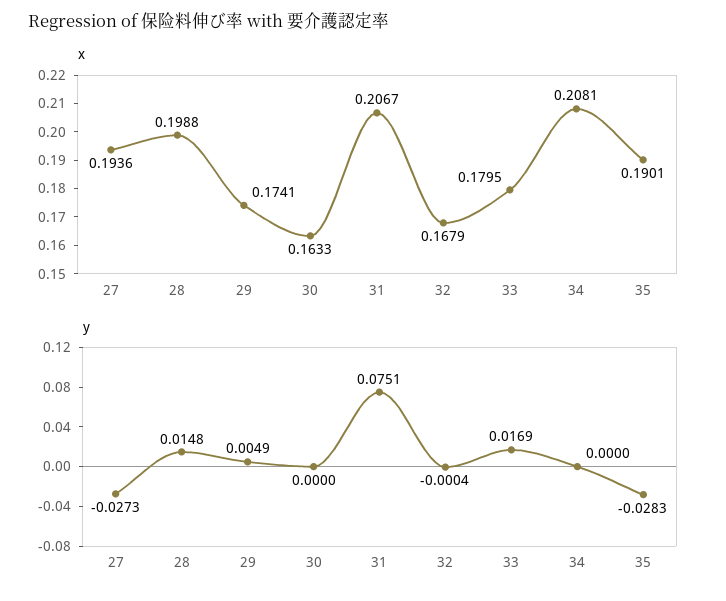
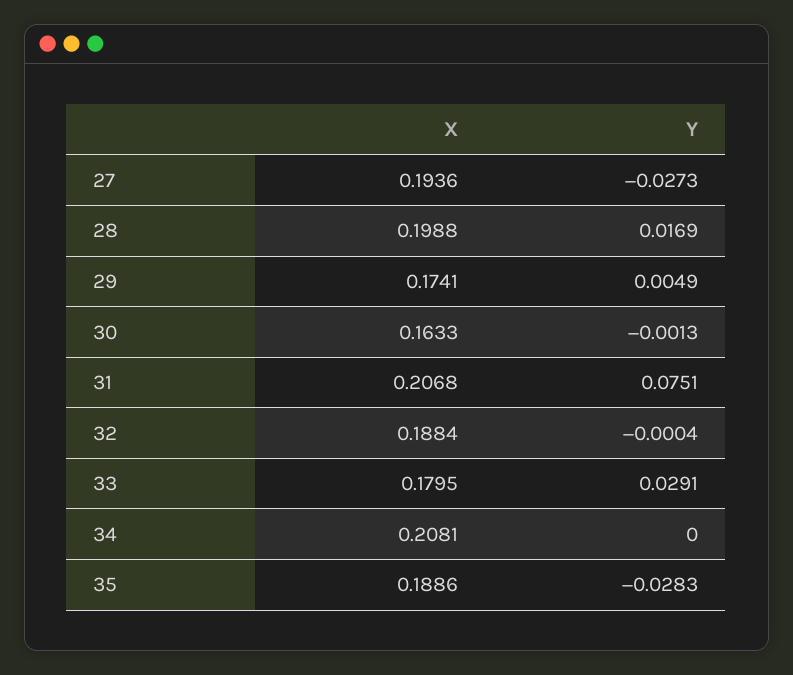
  {
    "x": {
      "27": 0.1936,
      "28": 0.1988,
      "29": 0.1741,
      "30": 0.1633,
-     "31": 0.2067,
+     "31": 0.2068,
-     "32": 0.1679,
+     "32": 0.1884,
      "33": 0.1795,
      "34": 0.2081,
-     "35": 0.1901
+     "35": 0.1886
    },
    "y": {
      "27": -0.0273,
-     "28": 0.0148,
+     "28": 0.0169,
      "29": 0.0049,
-     "30": 0,
+     "30": -0.0013,
      "31": 0.0751,
      "32": -0.0004,
-     "33": 0.0169,
+     "33": 0.0291,
      "34": 0,
      "35": -0.0283
    }
  }

